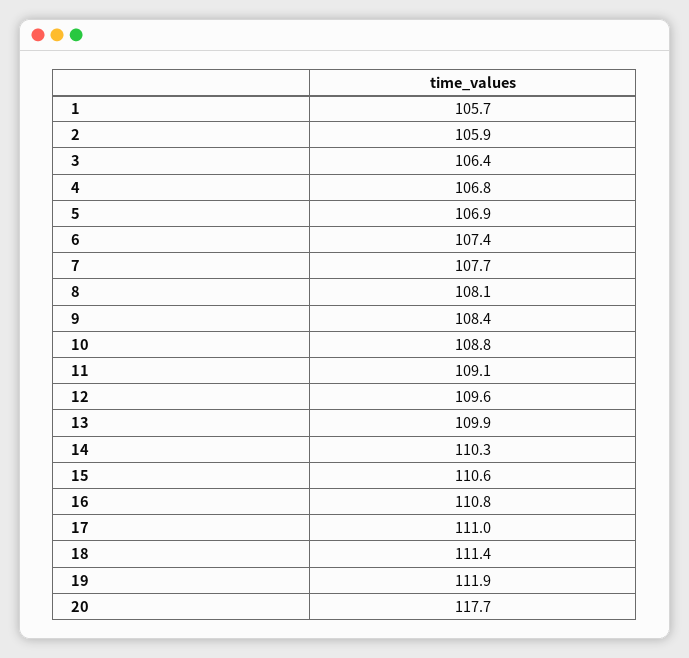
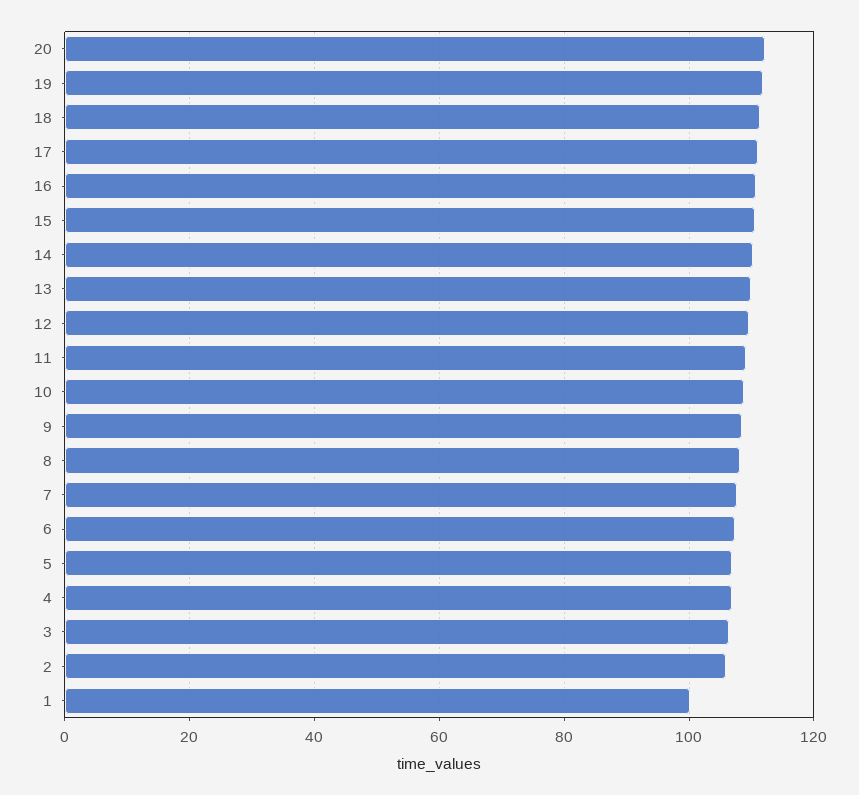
  {
-   "1": 105.7,
+   "1": 100,
    "2": 105.9,
    "3": 106.4,
    "4": 106.8,
    "5": 106.9,
    "6": 107.4,
    "7": 107.7,
    "8": 108.1,
    "9": 108.4,
    "10": 108.8,
    "11": 109.1,
    "12": 109.6,
    "13": 109.9,
    "14": 110.3,
    "15": 110.6,
    "16": 110.8,
    "17": 111,
    "18": 111.4,
    "19": 111.9,
-   "20": 117.7
+   "20": 112
  }

